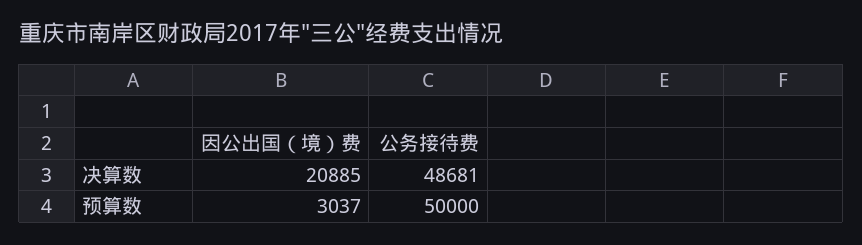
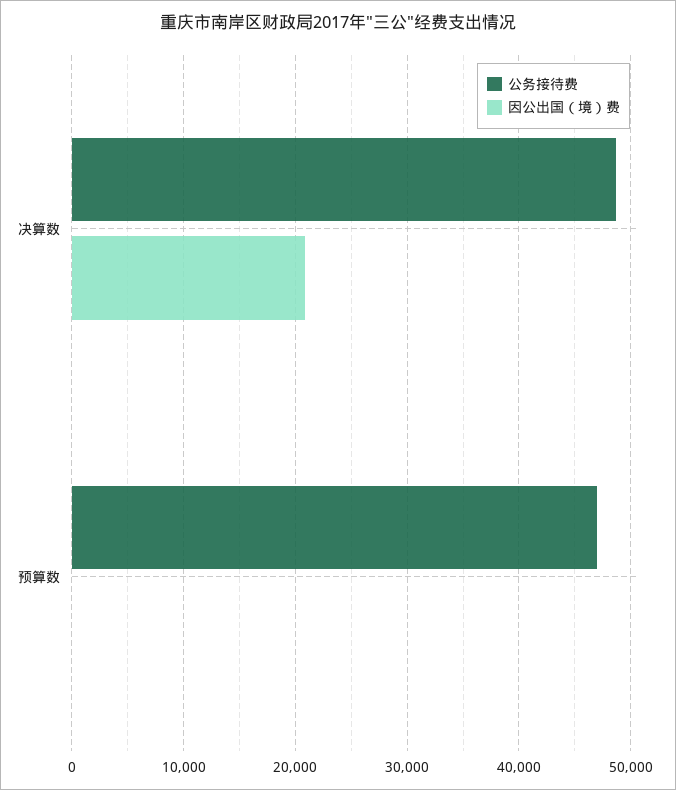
  {
    "因公出国（境）费": {
      "决算数": 20885,
-     "预算数": 3037
+     "预算数": 0
    },
    "公务接待费": {
      "决算数": 48681,
-     "预算数": 50000
+     "预算数": 47000
    }
  }

